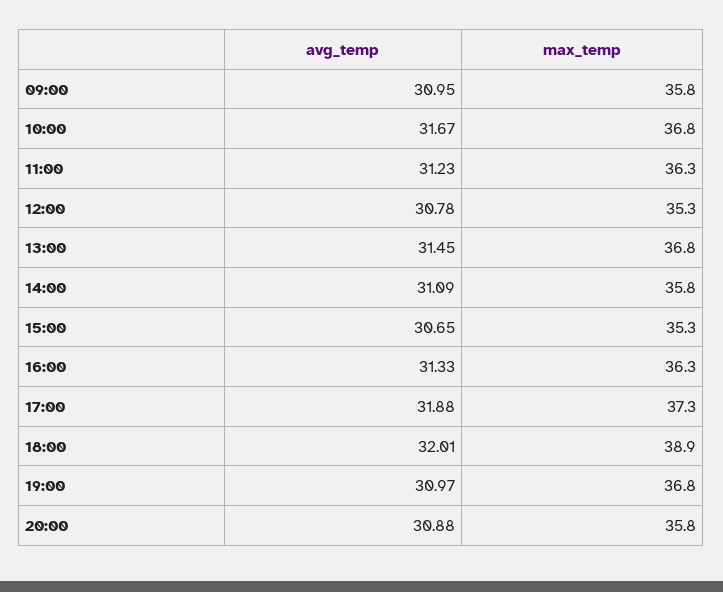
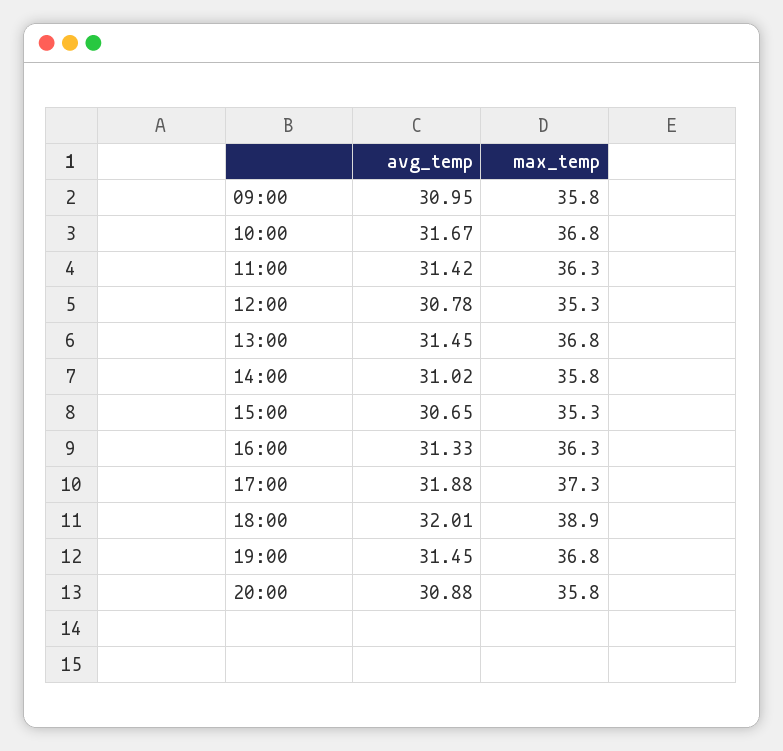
  {
    "avg_temp": {
      "09:00": 30.95,
      "10:00": 31.67,
-     "11:00": 31.23,
+     "11:00": 31.42,
      "12:00": 30.78,
      "13:00": 31.45,
-     "14:00": 31.09,
+     "14:00": 31.02,
      "15:00": 30.65,
      "16:00": 31.33,
      "17:00": 31.88,
      "18:00": 32.01,
-     "19:00": 30.97,
+     "19:00": 31.45,
      "20:00": 30.88
    },
    "max_temp": {
      "09:00": 35.8,
      "10:00": 36.8,
      "11:00": 36.3,
      "12:00": 35.3,
      "13:00": 36.8,
      "14:00": 35.8,
      "15:00": 35.3,
      "16:00": 36.3,
      "17:00": 37.3,
      "18:00": 38.9,
      "19:00": 36.8,
      "20:00": 35.8
    }
  }

